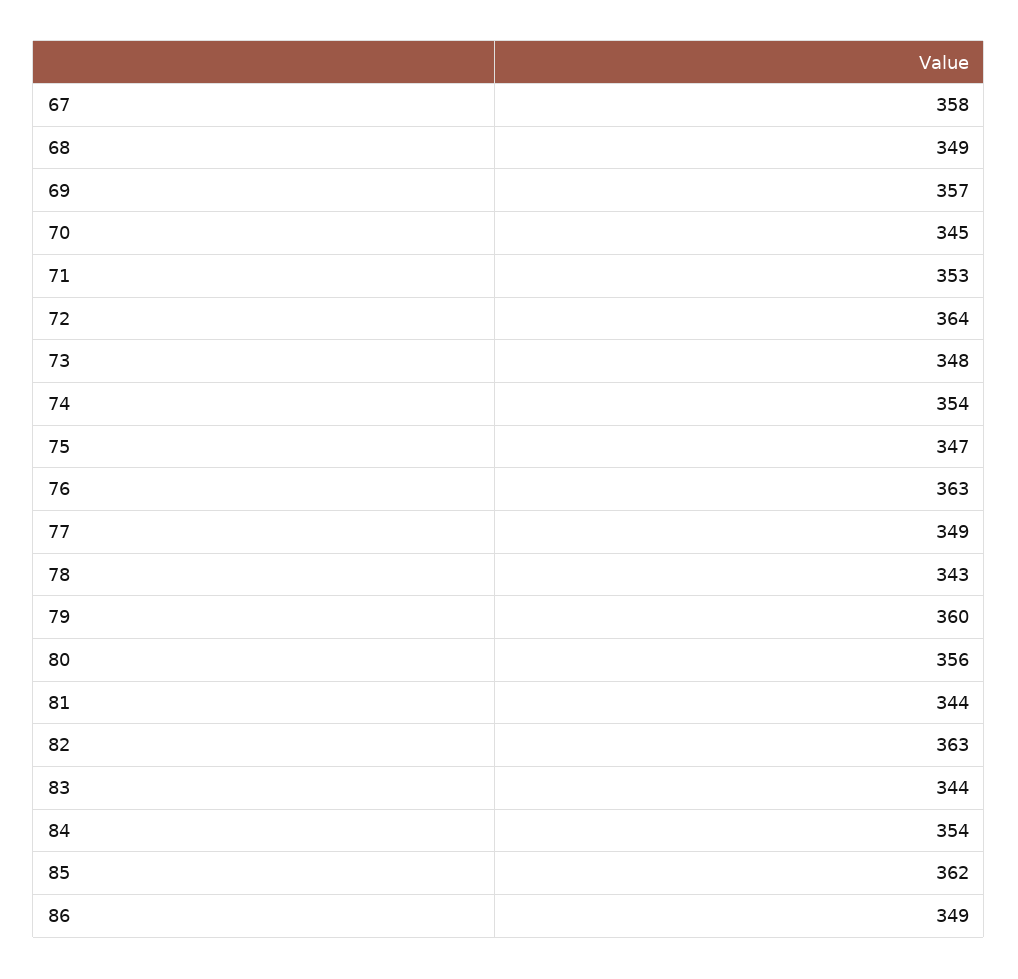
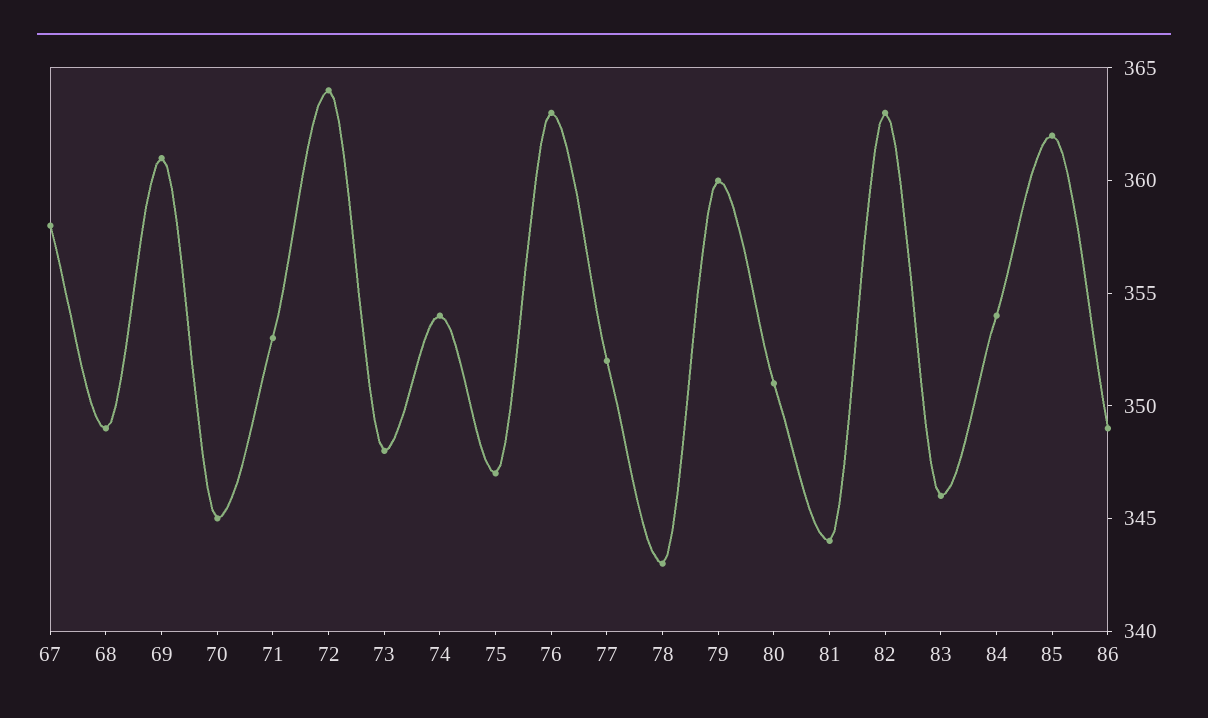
  {
    "67": 358,
    "68": 349,
-   "69": 357,
+   "69": 361,
    "70": 345,
    "71": 353,
    "72": 364,
    "73": 348,
    "74": 354,
    "75": 347,
    "76": 363,
-   "77": 349,
+   "77": 352,
    "78": 343,
    "79": 360,
-   "80": 356,
+   "80": 351,
    "81": 344,
    "82": 363,
-   "83": 344,
+   "83": 346,
    "84": 354,
    "85": 362,
    "86": 349
  }

